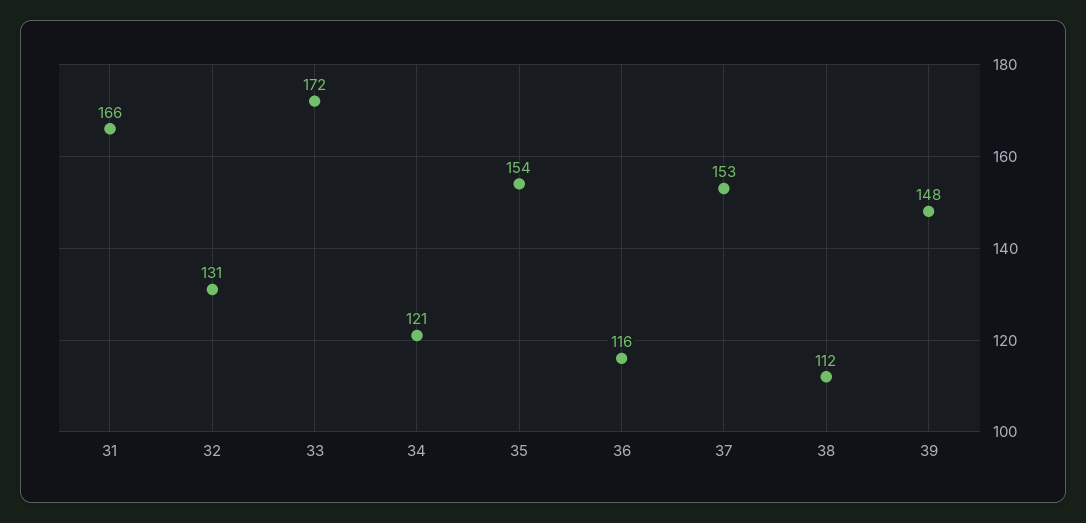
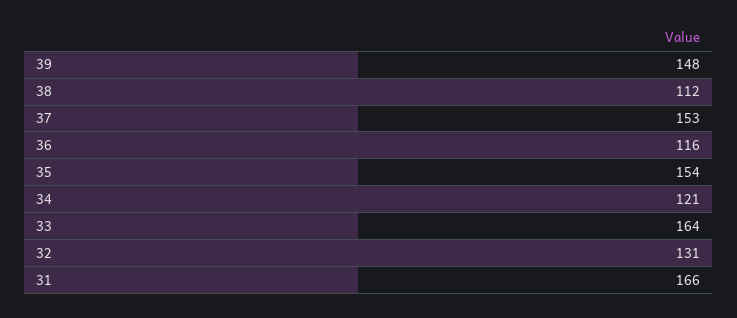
  {
    "31": 166,
    "32": 131,
-   "33": 172,
+   "33": 164,
    "34": 121,
    "35": 154,
    "36": 116,
    "37": 153,
    "38": 112,
    "39": 148
  }

